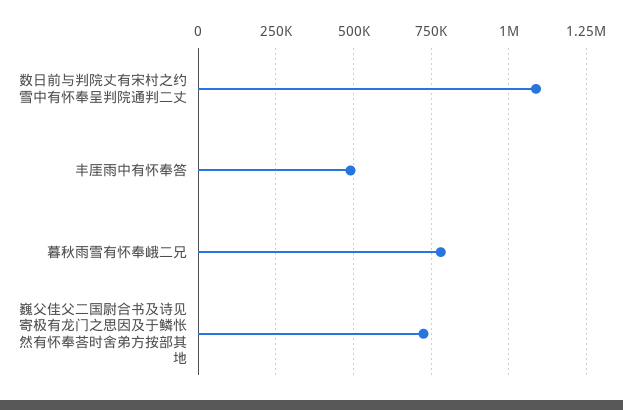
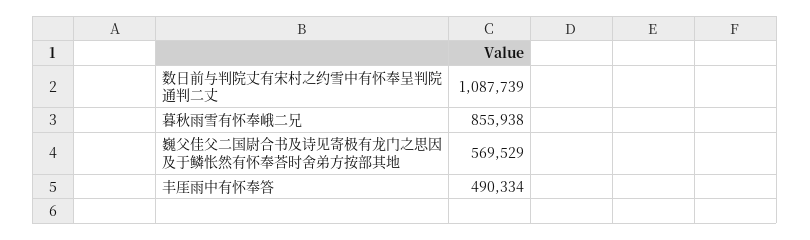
  {
    "数日前与判院丈有宋村之约雪中有怀奉呈判院通判二丈": 1087739,
    "丰厓雨中有怀奉答": 490334,
-   "暮秋雨雪有怀奉峨二兄": 775000,
+   "暮秋雨雪有怀奉峨二兄": 855938,
-   "巍父佳父二国尉合书及诗见寄极有龙门之思因及于鳞怅然有怀奉荅时舍弟方按部其地": 725000
+   "巍父佳父二国尉合书及诗见寄极有龙门之思因及于鳞怅然有怀奉荅时舍弟方按部其地": 569529
  }

